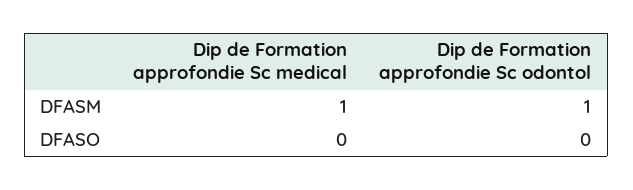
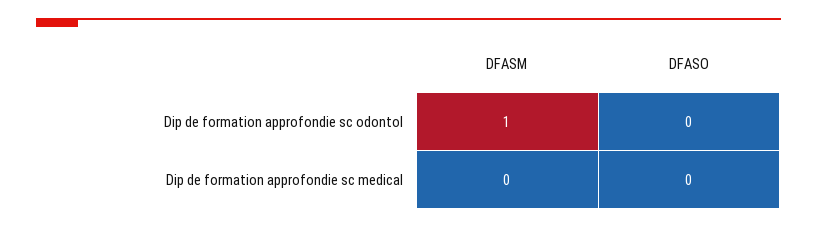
  {
    "Dip de Formation approfondie Sc medical": {
-     "DFASM": 1,
+     "DFASM": 0,
      "DFASO": 0
    },
    "Dip de Formation approfondie Sc odontol": {
      "DFASM": 1,
      "DFASO": 0
    }
  }

